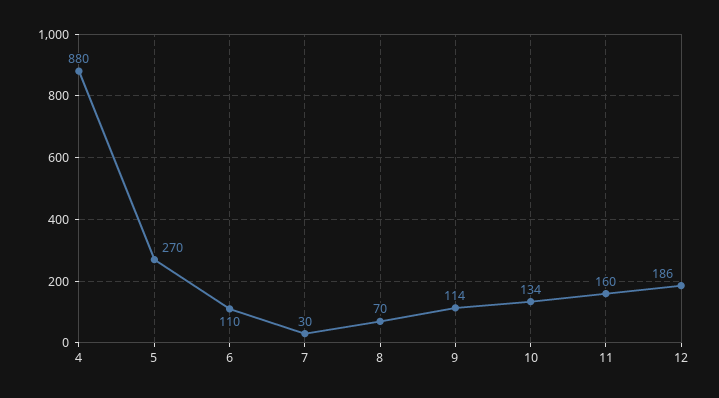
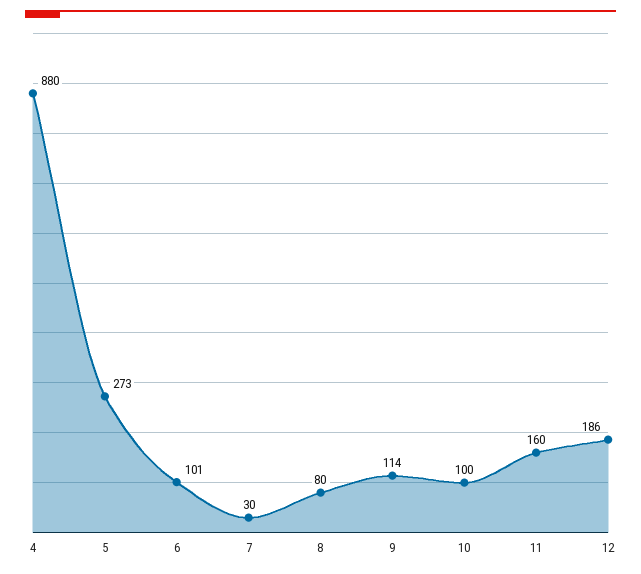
  {
    "4": 880,
-   "5": 270,
+   "5": 273,
-   "6": 110,
+   "6": 101,
    "7": 30,
-   "8": 70,
+   "8": 80,
    "9": 114,
-   "10": 134,
+   "10": 100,
    "11": 160,
    "12": 186
  }

